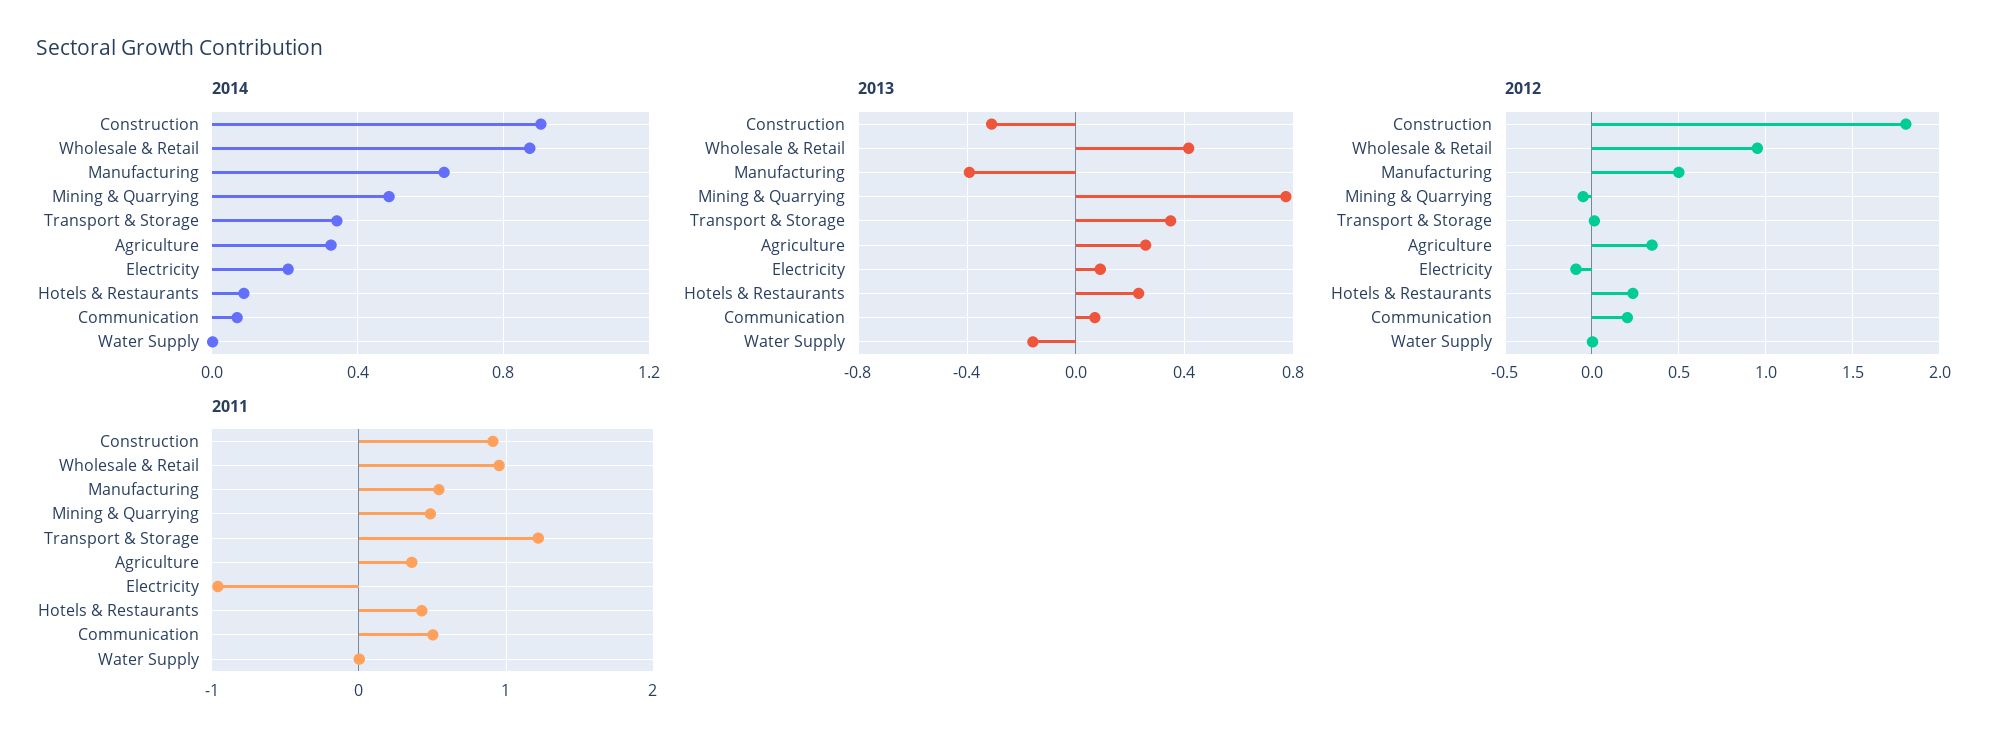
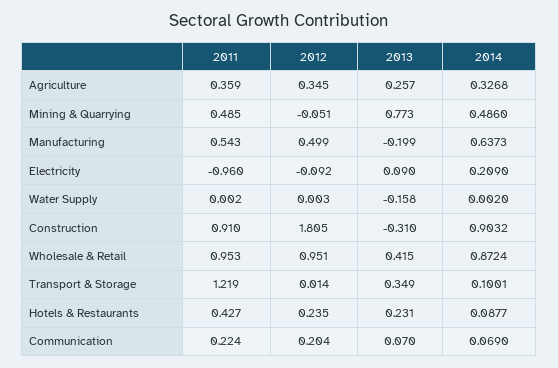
  {
    "2014": {
      "Construction": 0.9032,
      "Wholesale & Retail": 0.8724,
      "Manufacturing": 0.6373,
      "Mining & Quarrying": 0.486,
-     "Transport & Storage": 0.35,
+     "Transport & Storage": 0.1001,
      "Agriculture": 0.3268,
      "Electricity": 0.209,
      "Hotels & Restaurants": 0.0877,
      "Communication": 0.069,
      "Water Supply": 0.002
    },
    "2013": {
      "Construction": -0.31,
      "Wholesale & Retail": 0.415,
-     "Manufacturing": -0.4,
+     "Manufacturing": -0.199,
      "Mining & Quarrying": 0.773,
      "Transport & Storage": 0.349,
      "Agriculture": 0.257,
      "Electricity": 0.09,
      "Hotels & Restaurants": 0.231,
      "Communication": 0.07,
      "Water Supply": -0.158
    },
    "2012": {
      "Construction": 1.805,
      "Wholesale & Retail": 0.951,
      "Manufacturing": 0.499,
      "Mining & Quarrying": -0.051,
      "Transport & Storage": 0.014,
      "Agriculture": 0.345,
      "Electricity": -0.092,
      "Hotels & Restaurants": 0.235,
      "Communication": 0.204,
      "Water Supply": 0.003
    },
    "2011": {
      "Construction": 0.91,
      "Wholesale & Retail": 0.953,
      "Manufacturing": 0.543,
      "Mining & Quarrying": 0.485,
      "Transport & Storage": 1.219,
      "Agriculture": 0.359,
      "Electricity": -0.96,
      "Hotels & Restaurants": 0.427,
-     "Communication": 0.5,
+     "Communication": 0.224,
      "Water Supply": 0.002
    }
  }

